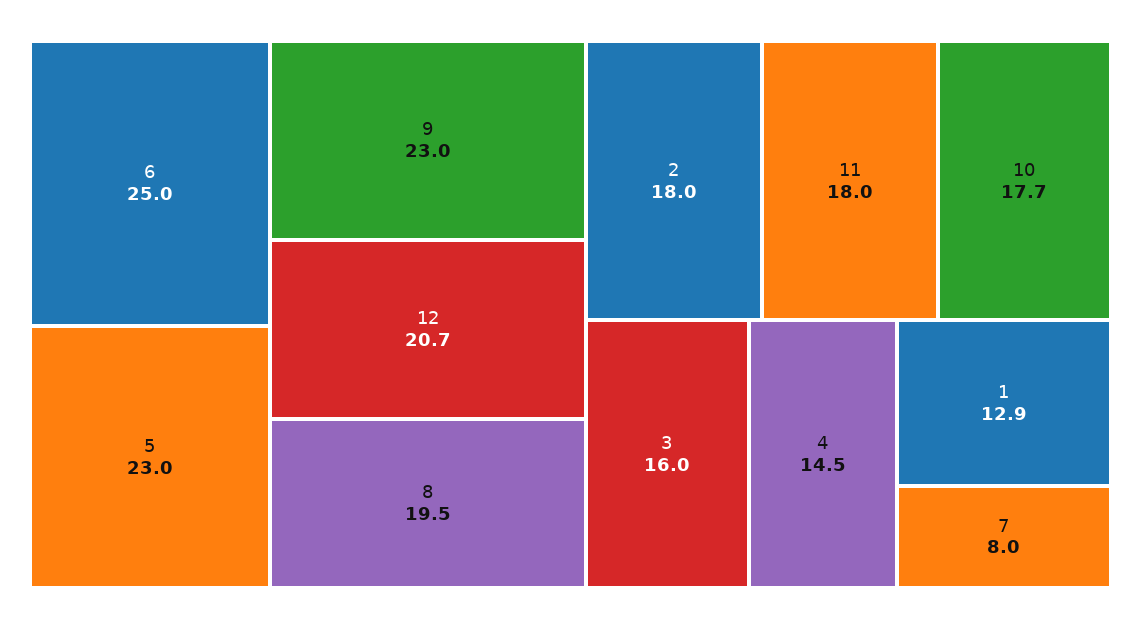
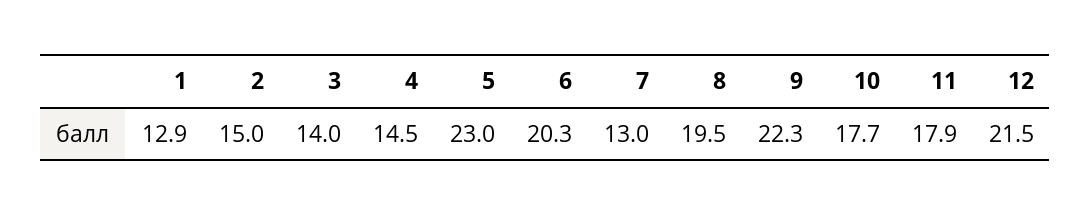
  {
-   "6": 25,
+   "6": 20.3,
    "5": 23,
-   "9": 23,
+   "9": 22.3,
-   "12": 20.7,
+   "12": 21.5,
    "8": 19.5,
-   "2": 18,
+   "2": 15,
-   "11": 18,
+   "11": 17.9,
    "10": 17.7,
-   "3": 16,
+   "3": 14,
    "4": 14.5,
    "1": 12.9,
-   "7": 8
+   "7": 13
  }

